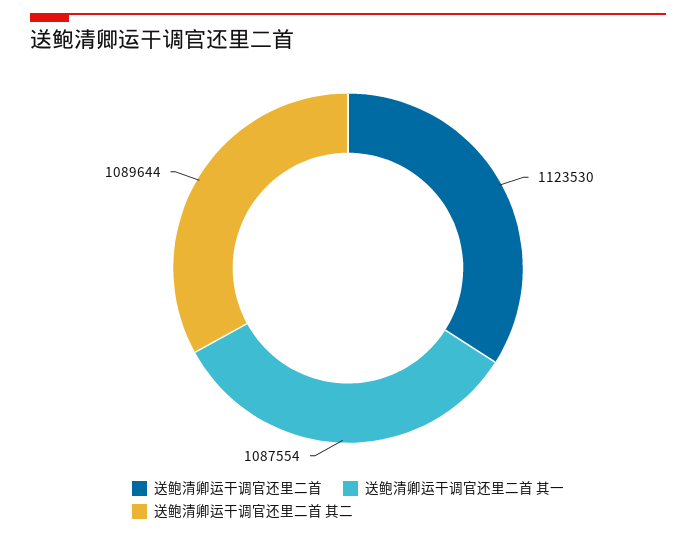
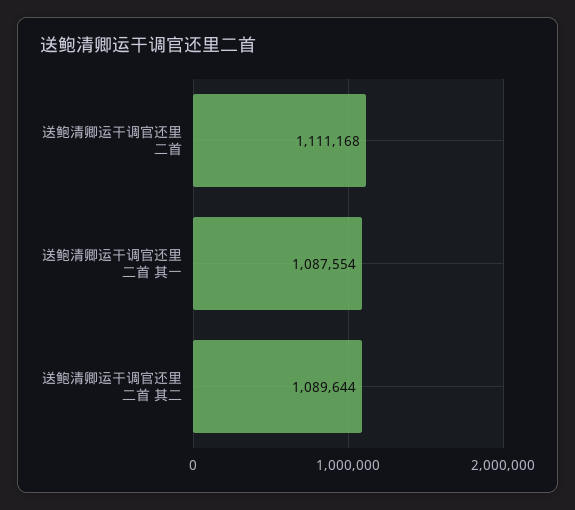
  {
-   "送鲍清卿运干调官还里二首": 1123530,
+   "送鲍清卿运干调官还里二首": 1111168,
    "送鲍清卿运干调官还里二首 其一": 1087554,
    "送鲍清卿运干调官还里二首 其二": 1089644
  }

